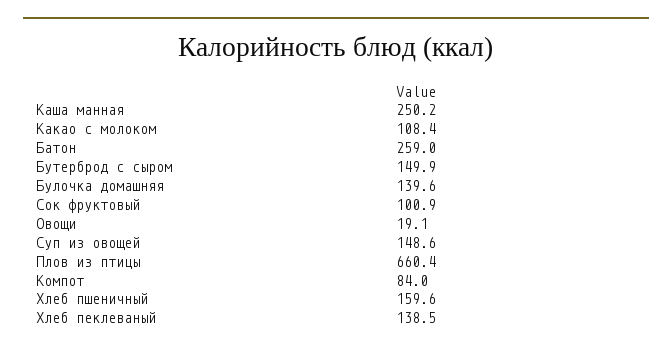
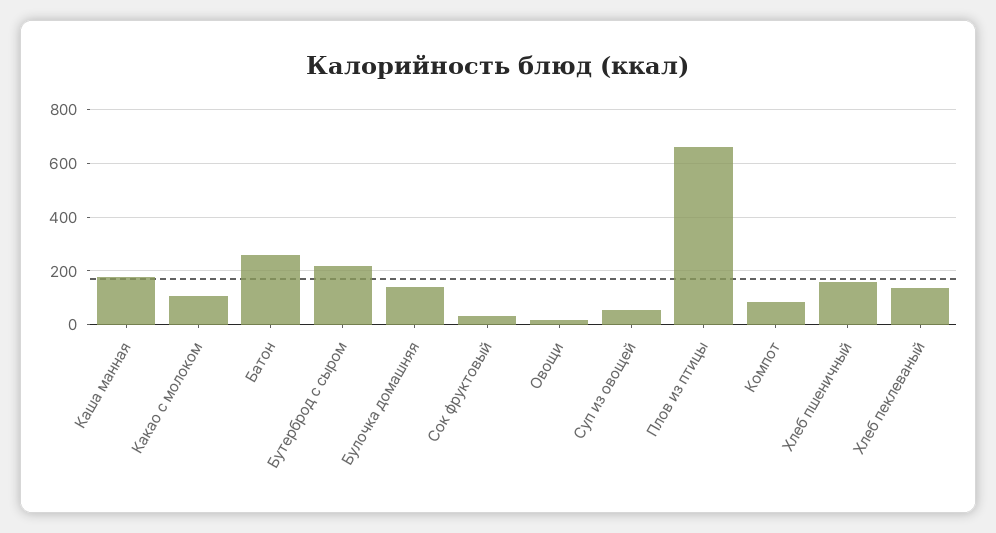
  {
-   "Каша манная": 250.2,
+   "Каша манная": 175,
    "Какао с молоком": 108.4,
    "Батон": 259,
-   "Бутерброд с сыром": 149.9,
+   "Бутерброд с сыром": 225,
    "Булочка домашняя": 139.6,
-   "Сок фруктовый": 100.9,
+   "Сок фруктовый": 25,
    "Овощи": 19.1,
-   "Суп из овощей": 148.6,
+   "Суп из овощей": 50,
    "Плов из птицы": 660.4,
    "Компот": 84,
    "Хлеб пшеничный": 159.6,
    "Хлеб пеклеваный": 138.5
  }

